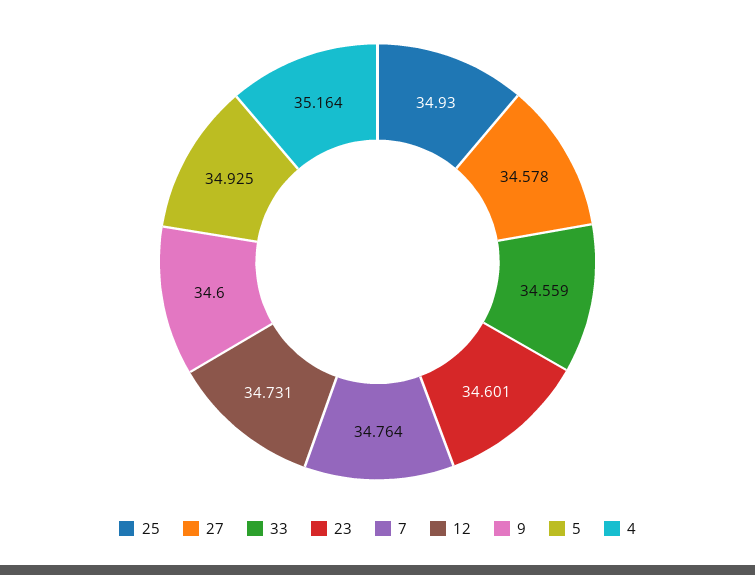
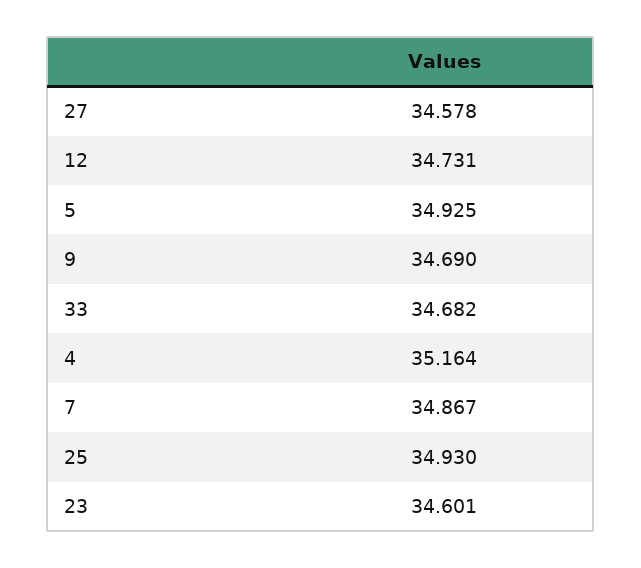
  {
    "25": 34.93,
    "27": 34.578,
-   "33": 34.559,
+   "33": 34.682,
    "23": 34.601,
-   "7": 34.764,
+   "7": 34.867,
    "12": 34.731,
-   "9": 34.6,
+   "9": 34.69,
    "5": 34.925,
    "4": 35.164
  }

